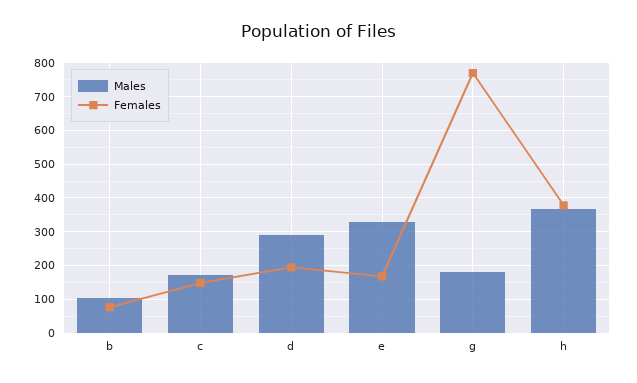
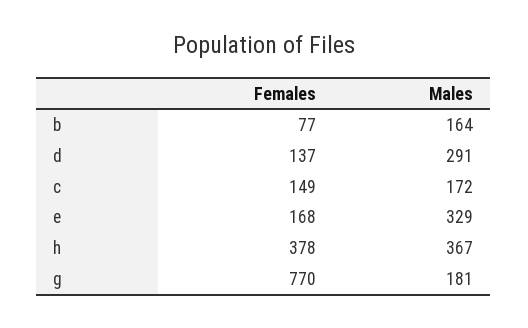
  {
    "Males": {
-     "b": 100,
+     "b": 164,
      "c": 172,
      "d": 291,
      "e": 329,
      "g": 181,
      "h": 367
    },
    "Females": {
      "b": 77,
      "c": 149,
-     "d": 200,
+     "d": 137,
      "e": 168,
      "g": 770,
      "h": 378
    }
  }

